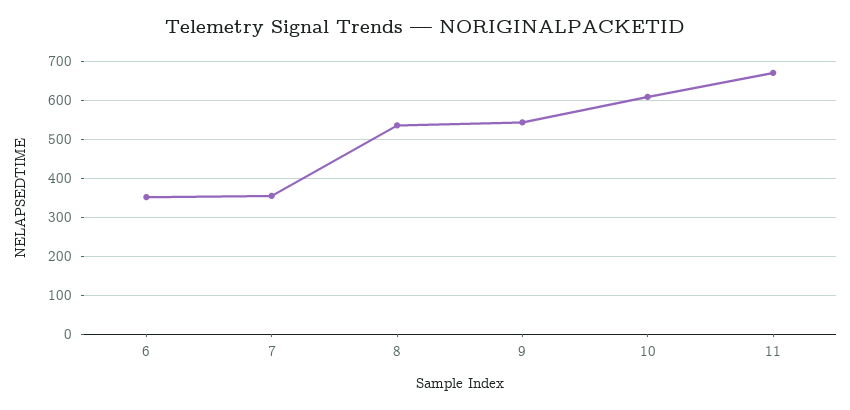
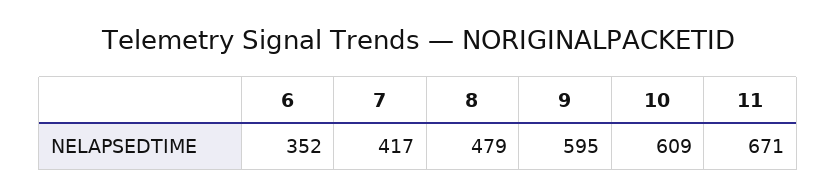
  {
    "6": 352,
-   "7": 360,
+   "7": 417,
-   "8": 540,
+   "8": 479,
-   "9": 540,
+   "9": 595,
    "10": 609,
    "11": 671
  }

